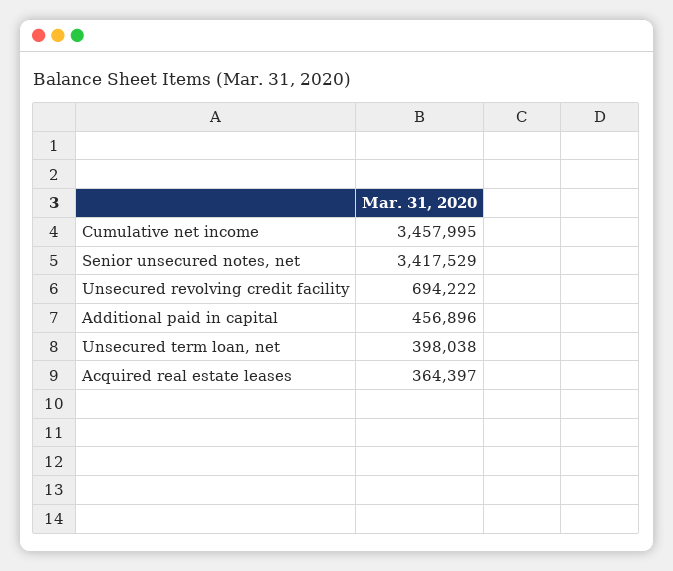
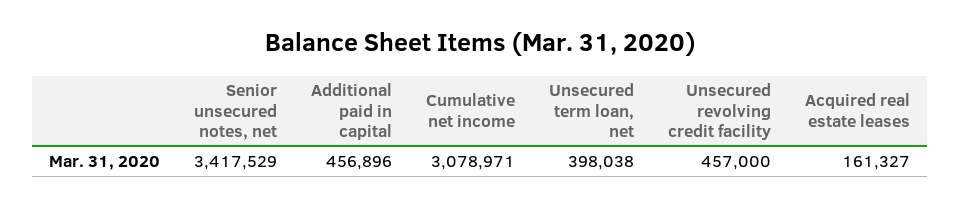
  {
-   "Cumulative net income": 3457995,
+   "Cumulative net income": 3078971,
    "Senior unsecured notes, net": 3417529,
-   "Unsecured revolving credit facility": 694222,
+   "Unsecured revolving credit facility": 457000,
    "Additional paid in capital": 456896,
    "Unsecured term loan, net": 398038,
-   "Acquired real estate leases": 364397
+   "Acquired real estate leases": 161327
  }

